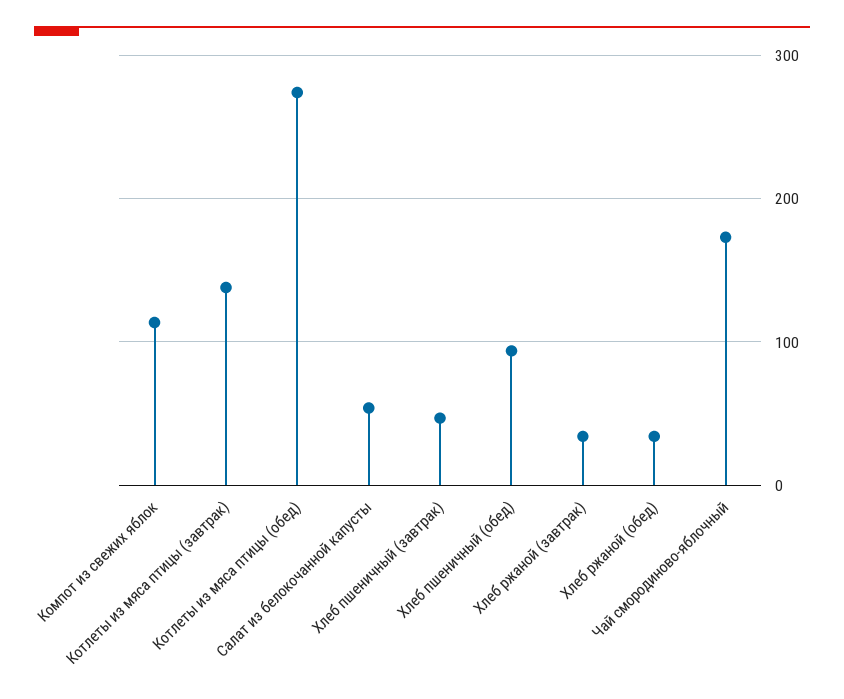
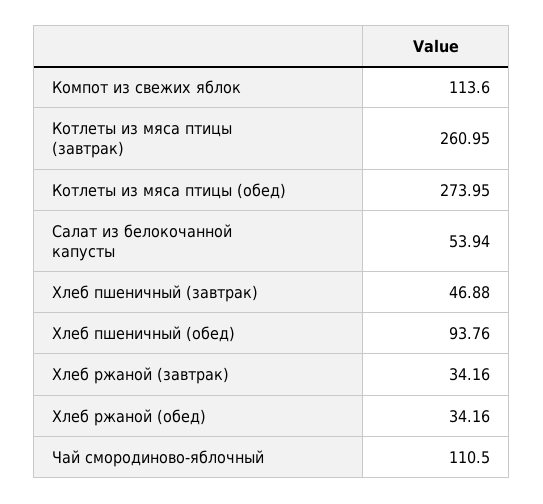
  {
    "Компот из свежих яблок": 113.6,
-   "Котлеты из мяса птицы (завтрак)": 140,
+   "Котлеты из мяса птицы (завтрак)": 260.95,
    "Котлеты из мяса птицы (обед)": 273.95,
    "Салат из белокочанной капусты": 53.94,
    "Хлеб пшеничный (завтрак)": 46.88,
    "Хлеб пшеничный (обед)": 93.76,
    "Хлеб ржаной (завтрак)": 34.16,
    "Хлеб ржаной (обед)": 34.16,
-   "Чай смородиново-яблочный": 170
+   "Чай смородиново-яблочный": 110.5
  }

